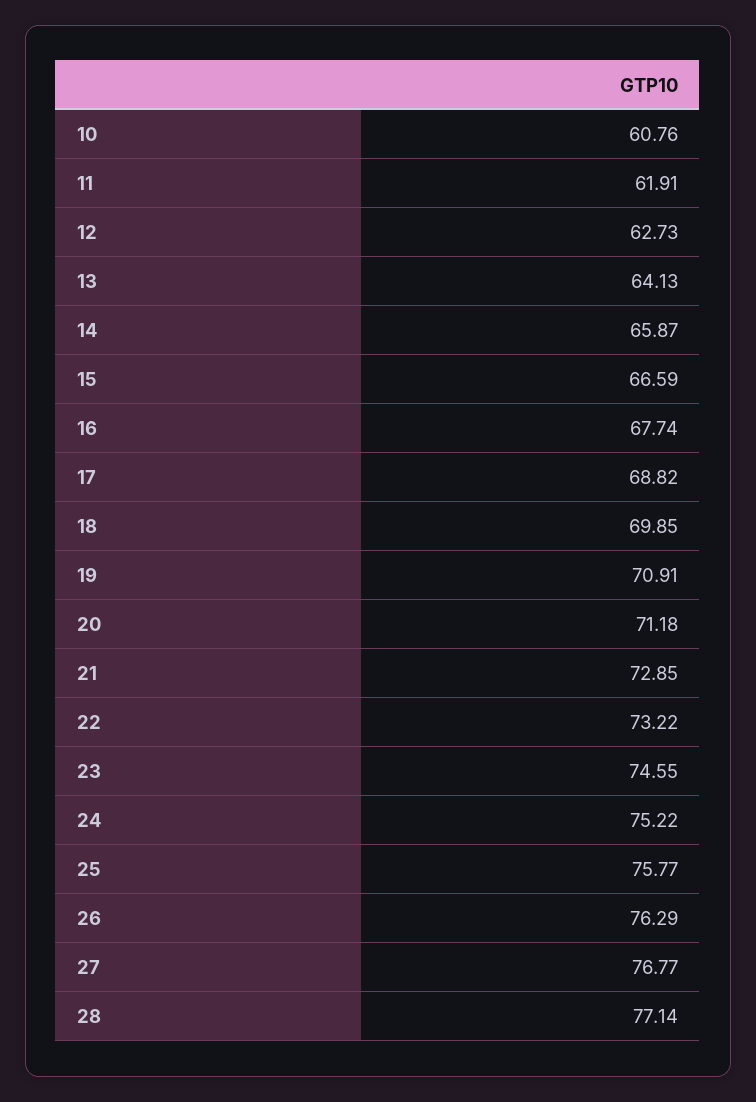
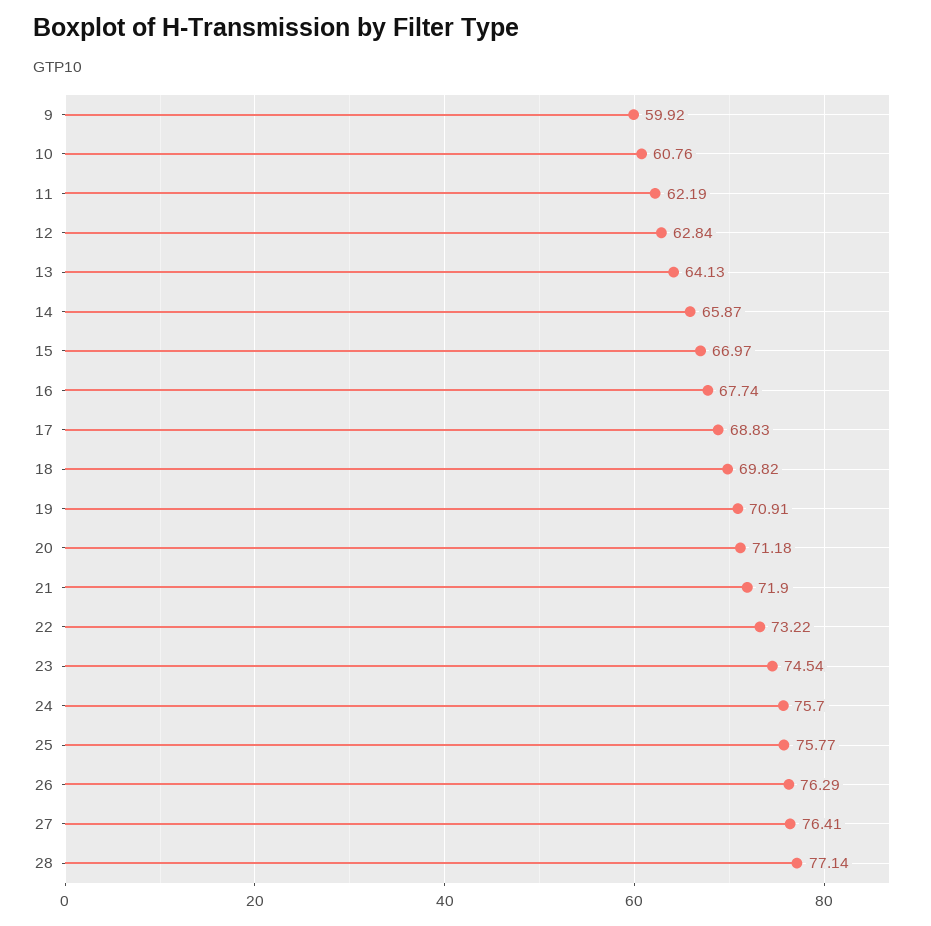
  {
    "10": 60.76,
-   "11": 61.91,
+   "11": 62.19,
-   "12": 62.73,
+   "12": 62.84,
    "13": 64.13,
    "14": 65.87,
-   "15": 66.59,
+   "15": 66.97,
    "16": 67.74,
-   "17": 68.82,
+   "17": 68.83,
-   "18": 69.85,
+   "18": 69.82,
    "19": 70.91,
    "20": 71.18,
-   "21": 72.85,
+   "21": 71.9,
    "22": 73.22,
-   "23": 74.55,
+   "23": 74.54,
-   "24": 75.22,
+   "24": 75.7,
    "25": 75.77,
    "26": 76.29,
-   "27": 76.77,
+   "27": 76.41,
-   "28": 77.14
+   "28": 77.14,
+   "9": 59.92
  }

